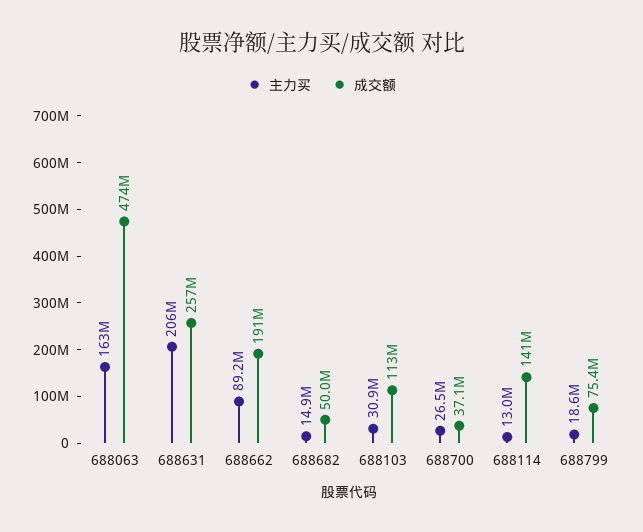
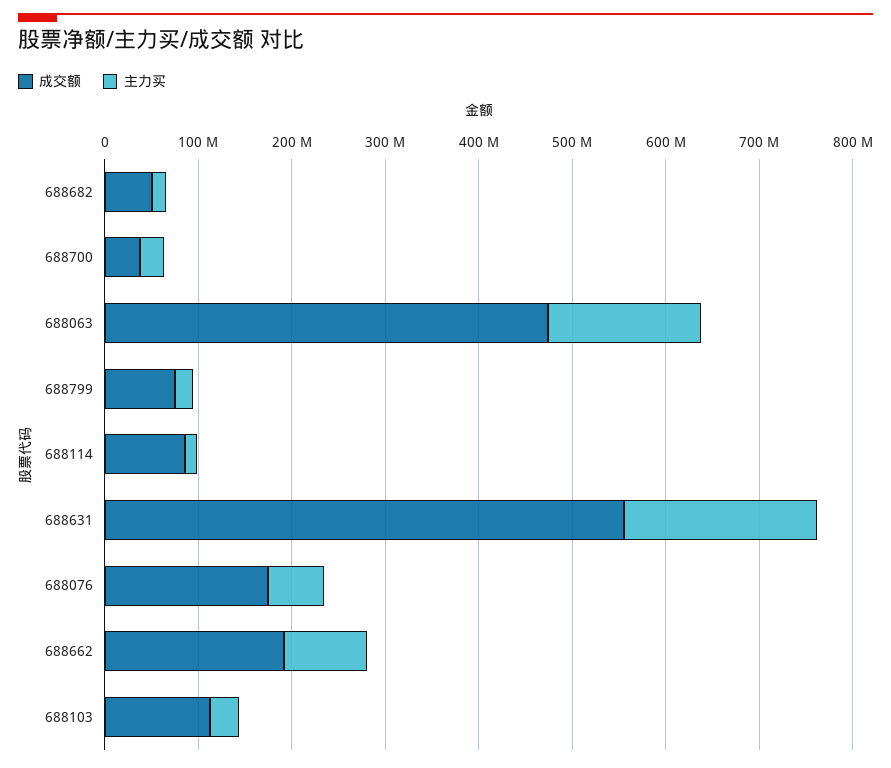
  {
    "主力买": {
      "688063": 163000000,
      "688631": 206000000,
      "688662": 89200000,
      "688682": 14900000,
      "688103": 30900000,
      "688700": 26500000,
      "688114": 13000000,
-     "688799": 18600000
+     "688799": 18600000,
+     "688076": 60000000
    },
    "成交额": {
      "688063": 474000000,
-     "688631": 257000000,
+     "688631": 560000000,
      "688662": 191000000,
      "688682": 50000000,
      "688103": 113000000,
      "688700": 37100000,
-     "688114": 141000000,
+     "688114": 80000000,
-     "688799": 75400000
+     "688799": 75400000,
+     "688076": 180000000
    }
  }

